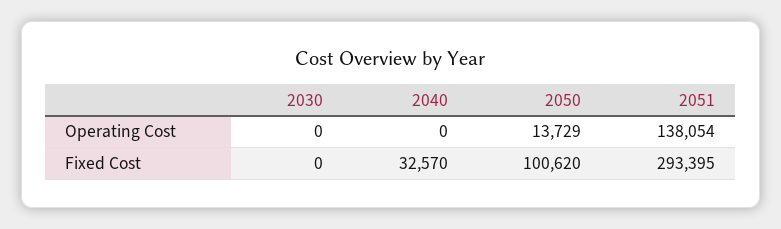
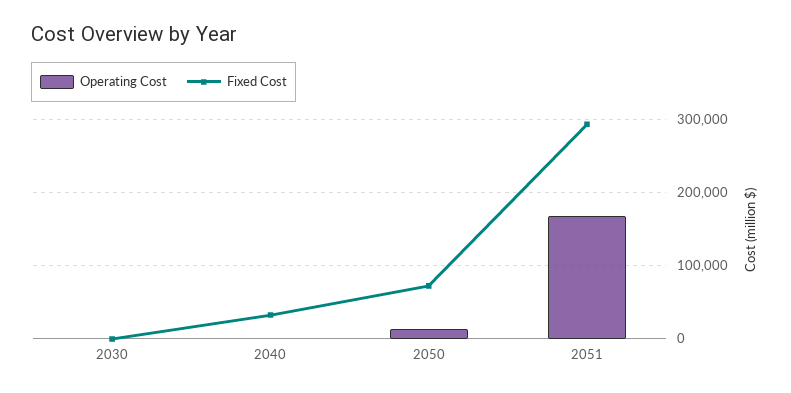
  {
    "Operating Cost": {
      "2030": 0,
      "2040": 0,
      "2050": 13729,
-     "2051": 138054
+     "2051": 170000
    },
    "Fixed Cost": {
      "2030": 0,
      "2040": 32570,
-     "2050": 100620,
+     "2050": 70000,
      "2051": 293395
    }
  }

